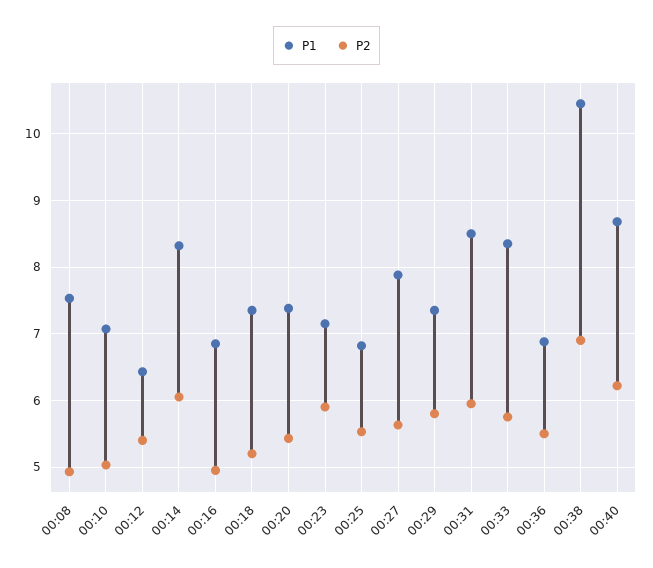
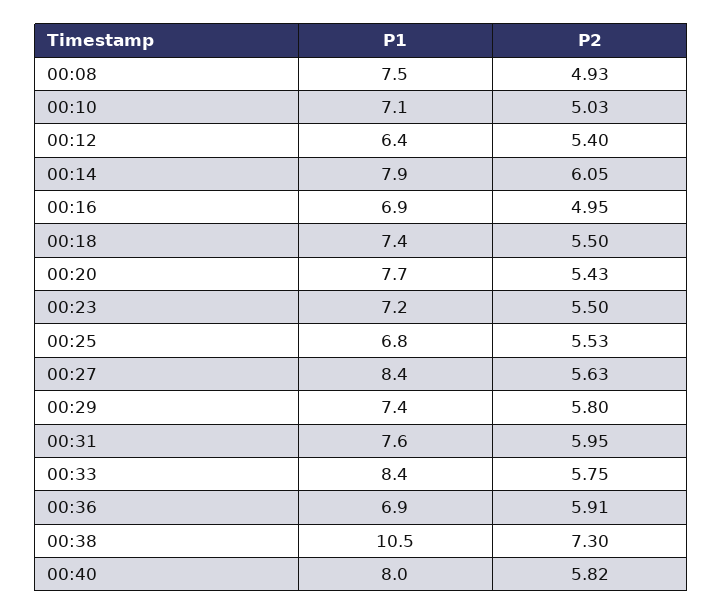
  {
    "P1": {
      "00:08": 7.5,
      "00:10": 7.1,
      "00:12": 6.4,
-     "00:14": 8.3,
+     "00:14": 7.9,
      "00:16": 6.9,
      "00:18": 7.4,
-     "00:20": 7.4,
+     "00:20": 7.7,
      "00:23": 7.2,
      "00:25": 6.8,
-     "00:27": 7.9,
+     "00:27": 8.4,
      "00:29": 7.4,
-     "00:31": 8.5,
+     "00:31": 7.6,
      "00:33": 8.4,
      "00:36": 6.9,
      "00:38": 10.5,
-     "00:40": 8.7
+     "00:40": 8
    },
    "P2": {
      "00:08": 4.93,
      "00:10": 5.03,
      "00:12": 5.4,
      "00:14": 6.05,
      "00:16": 4.95,
-     "00:18": 5.2,
+     "00:18": 5.5,
      "00:20": 5.43,
-     "00:23": 5.9,
+     "00:23": 5.5,
      "00:25": 5.53,
      "00:27": 5.63,
      "00:29": 5.8,
      "00:31": 5.95,
      "00:33": 5.75,
-     "00:36": 5.5,
+     "00:36": 5.91,
-     "00:38": 6.9,
+     "00:38": 7.3,
-     "00:40": 6.2
+     "00:40": 5.82
    }
  }

